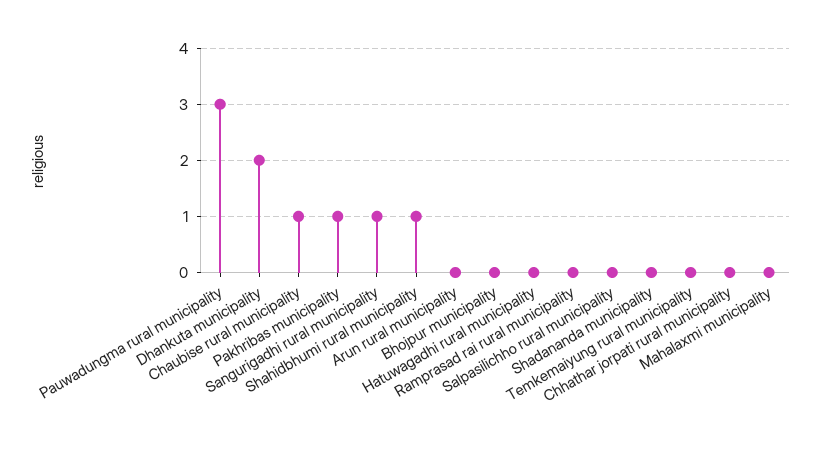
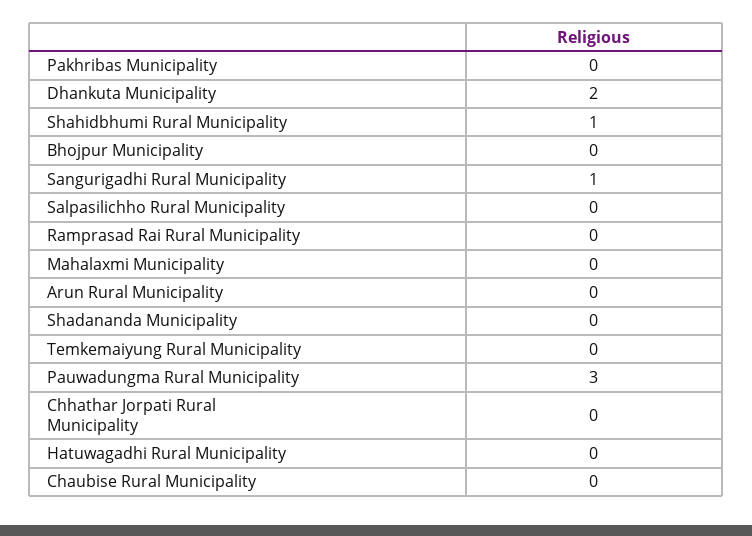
  {
    "Pauwadungma rural municipality": 3,
    "Dhankuta municipality": 2,
-   "Chaubise rural municipality": 1,
+   "Chaubise rural municipality": 0,
-   "Pakhribas municipality": 1,
+   "Pakhribas municipality": 0,
    "Sangurigadhi rural municipality": 1,
    "Shahidbhumi rural municipality": 1,
    "Arun rural municipality": 0,
    "Bhojpur municipality": 0,
    "Hatuwagadhi rural municipality": 0,
    "Ramprasad rai rural municipality": 0,
    "Salpasilichho rural municipality": 0,
    "Shadananda municipality": 0,
    "Temkemaiyung rural municipality": 0,
    "Chhathar jorpati rural municipality": 0,
    "Mahalaxmi municipality": 0
  }

